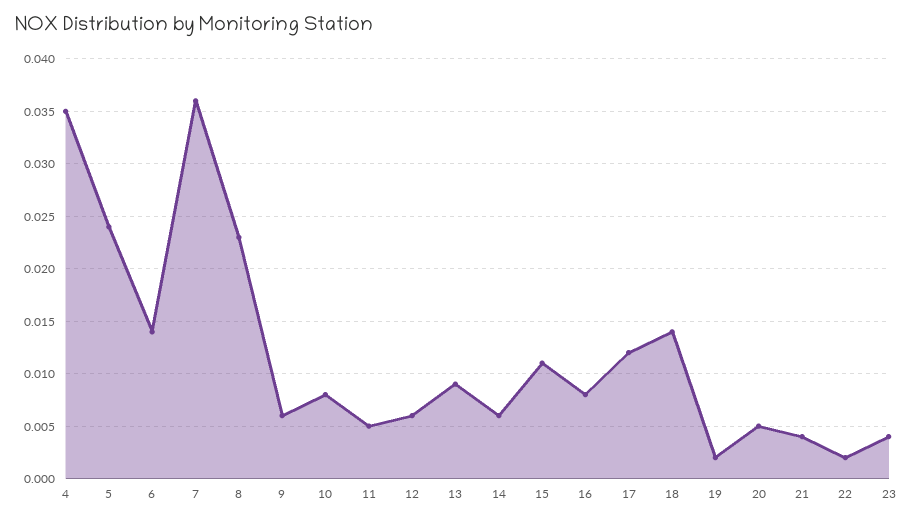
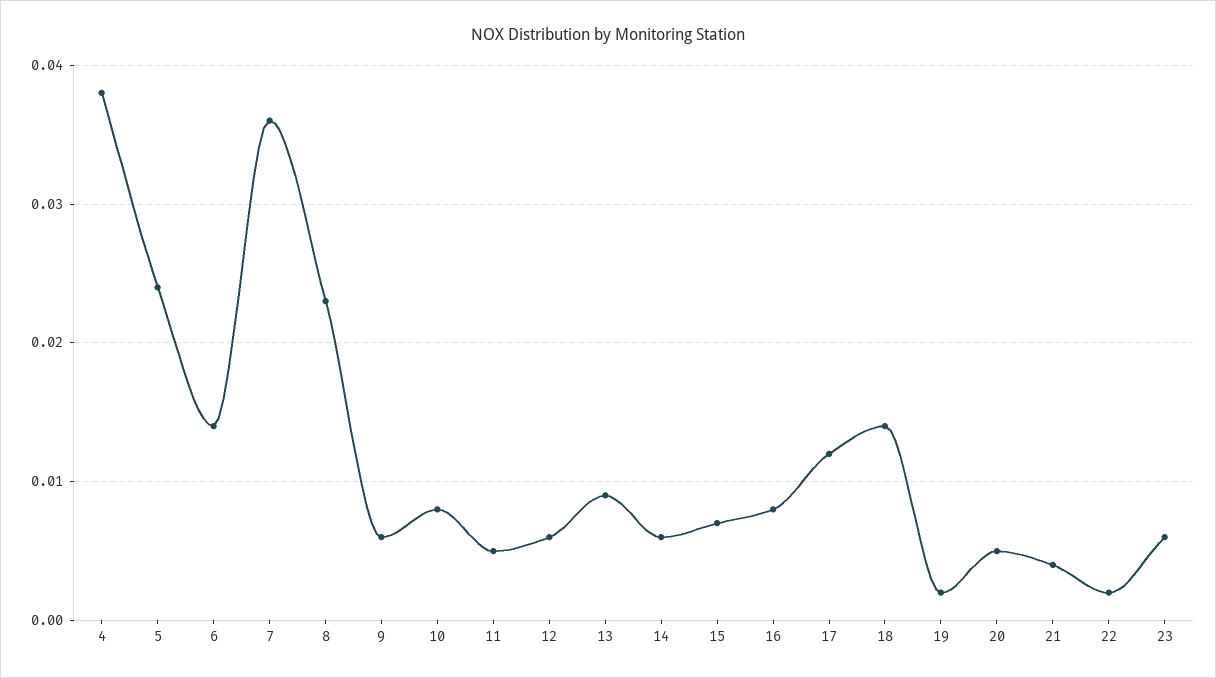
  {
-   "4": 0.035,
+   "4": 0.038,
    "5": 0.024,
    "6": 0.014,
    "7": 0.036,
    "8": 0.023,
    "9": 0.006,
    "10": 0.008,
    "11": 0.005,
    "12": 0.006,
    "13": 0.009,
    "14": 0.006,
-   "15": 0.011,
+   "15": 0.007,
    "16": 0.008,
    "17": 0.012,
    "18": 0.014,
    "19": 0.002,
    "20": 0.005,
    "21": 0.004,
    "22": 0.002,
-   "23": 0.004
+   "23": 0.006
  }

